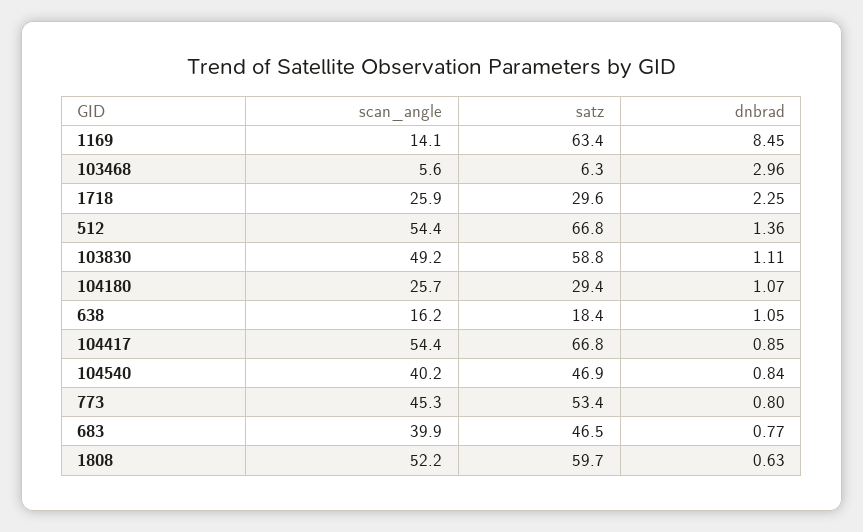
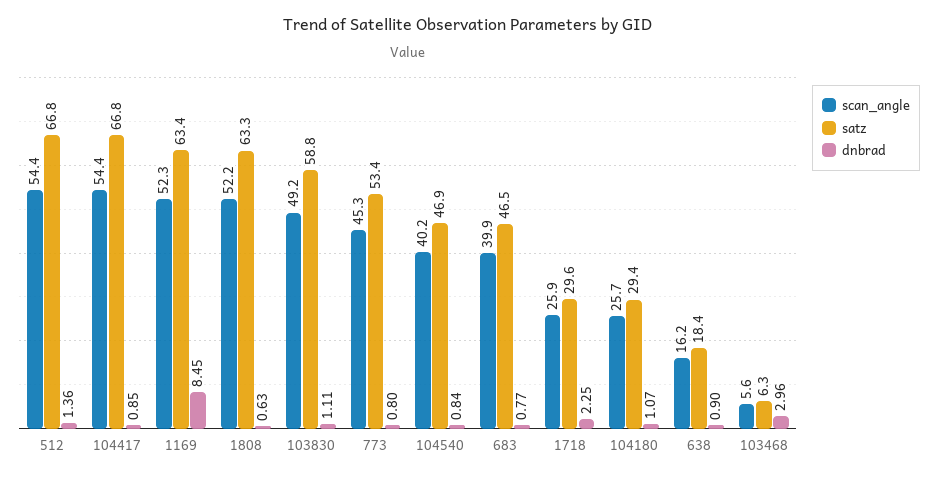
  {
    "scan_angle": {
-     "1169": 14.1,
+     "1169": 52.3,
      "103468": 5.6,
      "1718": 25.9,
      "512": 54.4,
      "103830": 49.2,
      "104180": 25.7,
      "638": 16.2,
      "104417": 54.4,
      "104540": 40.2,
      "773": 45.3,
      "683": 39.9,
      "1808": 52.2
    },
    "satz": {
      "1169": 63.4,
      "103468": 6.3,
      "1718": 29.6,
      "512": 66.8,
      "103830": 58.8,
      "104180": 29.4,
      "638": 18.4,
      "104417": 66.8,
      "104540": 46.9,
      "773": 53.4,
      "683": 46.5,
-     "1808": 59.7
+     "1808": 63.3
    },
    "dnbrad": {
      "1169": 8.45,
      "103468": 2.96,
      "1718": 2.25,
      "512": 1.36,
      "103830": 1.11,
      "104180": 1.07,
-     "638": 1.05,
+     "638": 0.9,
      "104417": 0.85,
      "104540": 0.84,
      "773": 0.8,
      "683": 0.77,
      "1808": 0.63
    }
  }

